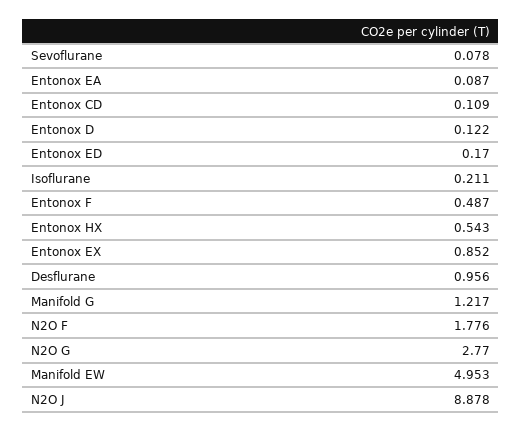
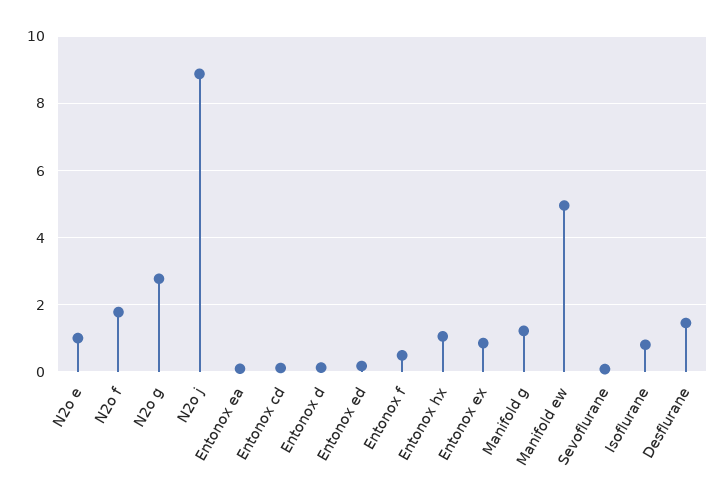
  {
    "Sevoflurane": 0.078,
    "Entonox EA": 0.087,
    "Entonox CD": 0.109,
    "Entonox D": 0.122,
    "Entonox ED": 0.17,
-   "Isoflurane": 0.211,
+   "Isoflurane": 0.8,
    "Entonox F": 0.487,
-   "Entonox HX": 0.543,
+   "Entonox HX": 1,
    "Entonox EX": 0.852,
-   "Desflurane": 0.956,
+   "Desflurane": 1.4,
    "Manifold G": 1.217,
    "N2O F": 1.776,
    "N2O G": 2.77,
    "Manifold EW": 4.953,
-   "N2O J": 8.878
+   "N2O J": 8.878,
+   "N2o e": 1
  }

